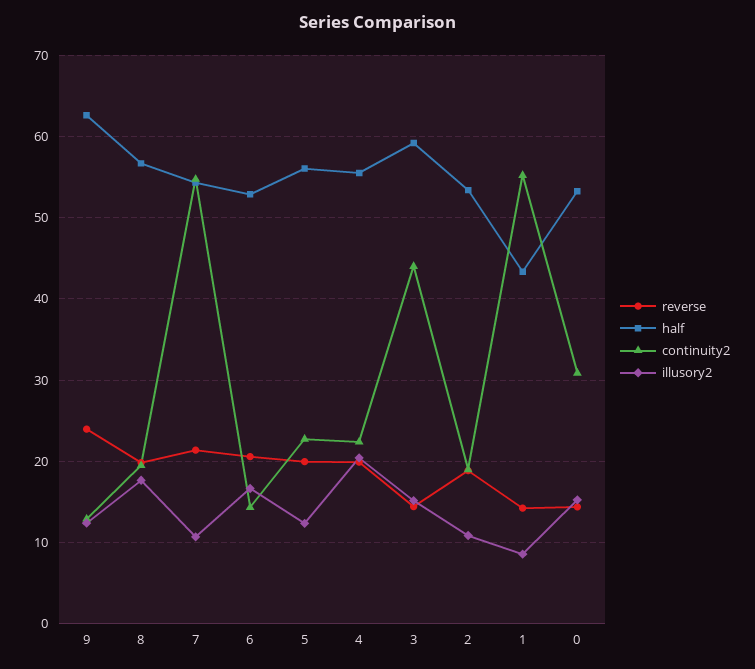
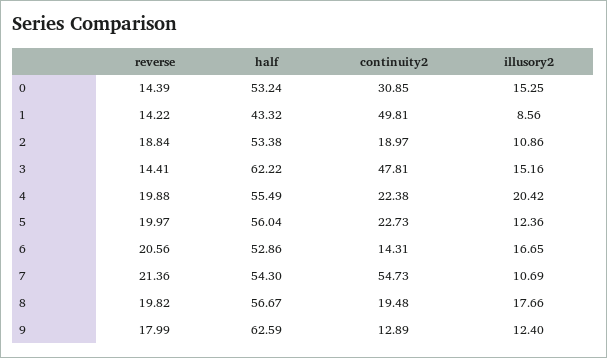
  {
    "reverse": {
-     "9": 24,
+     "9": 17.99,
      "8": 19.82,
      "7": 21.36,
      "6": 20.56,
      "5": 19.97,
      "4": 19.88,
      "3": 14.41,
      "2": 18.84,
      "1": 14.22,
      "0": 14.39
    },
    "half": {
      "9": 62.59,
      "8": 56.67,
      "7": 54.3,
      "6": 52.86,
      "5": 56.04,
      "4": 55.49,
-     "3": 59,
+     "3": 62.22,
      "2": 53.38,
      "1": 43.32,
      "0": 53.24
    },
    "continuity2": {
      "9": 12.89,
      "8": 19.48,
      "7": 54.73,
      "6": 14.31,
      "5": 22.73,
      "4": 22.38,
-     "3": 44,
+     "3": 47.81,
      "2": 18.97,
-     "1": 55,
+     "1": 49.81,
      "0": 30.85
    },
    "illusory2": {
      "9": 12.4,
      "8": 17.66,
      "7": 10.69,
      "6": 16.65,
      "5": 12.36,
      "4": 20.42,
      "3": 15.16,
      "2": 10.86,
      "1": 8.56,
      "0": 15.25
    }
  }

